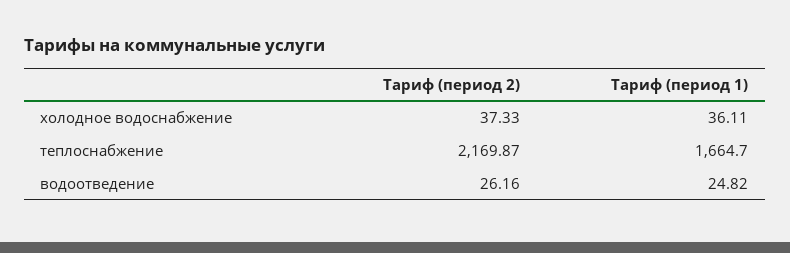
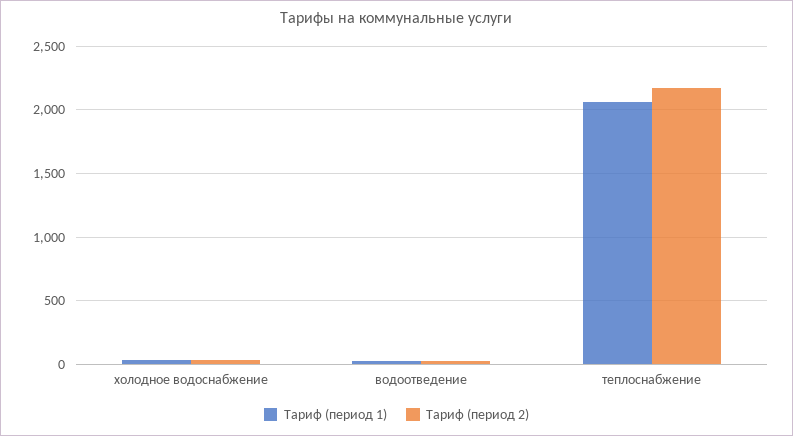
  {
    "Тариф (период 2)": {
      "холодное водоснабжение": 37.33,
      "теплоснабжение": 2169.87,
      "водоотведение": 26.16
    },
    "Тариф (период 1)": {
      "холодное водоснабжение": 36.11,
-     "теплоснабжение": 1664.7,
+     "теплоснабжение": 2050,
      "водоотведение": 24.82
    }
  }

